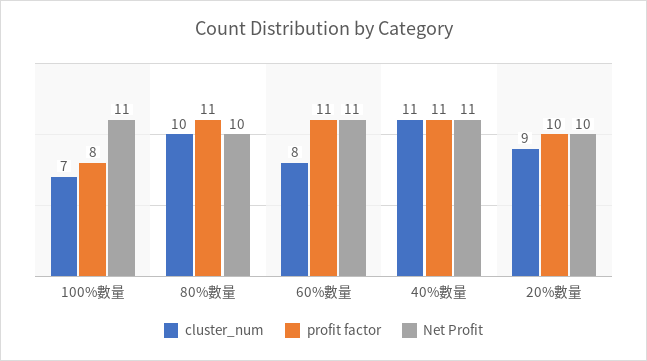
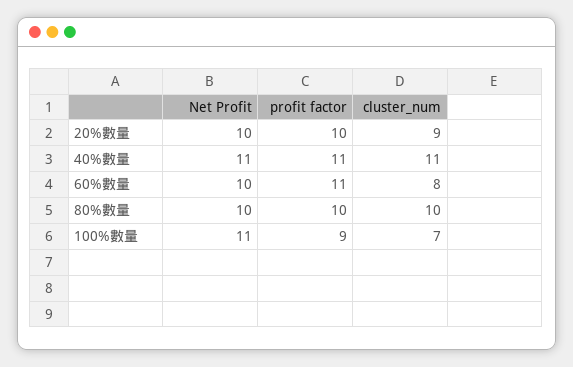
  {
    "cluster_num": {
      "100%數量": 7,
      "80%數量": 10,
      "60%數量": 8,
      "40%數量": 11,
      "20%數量": 9
    },
    "profit factor": {
-     "100%數量": 8,
+     "100%數量": 9,
-     "80%數量": 11,
+     "80%數量": 10,
      "60%數量": 11,
      "40%數量": 11,
      "20%數量": 10
    },
    "Net Profit": {
      "100%數量": 11,
      "80%數量": 10,
-     "60%數量": 11,
+     "60%數量": 10,
      "40%數量": 11,
      "20%數量": 10
    }
  }

